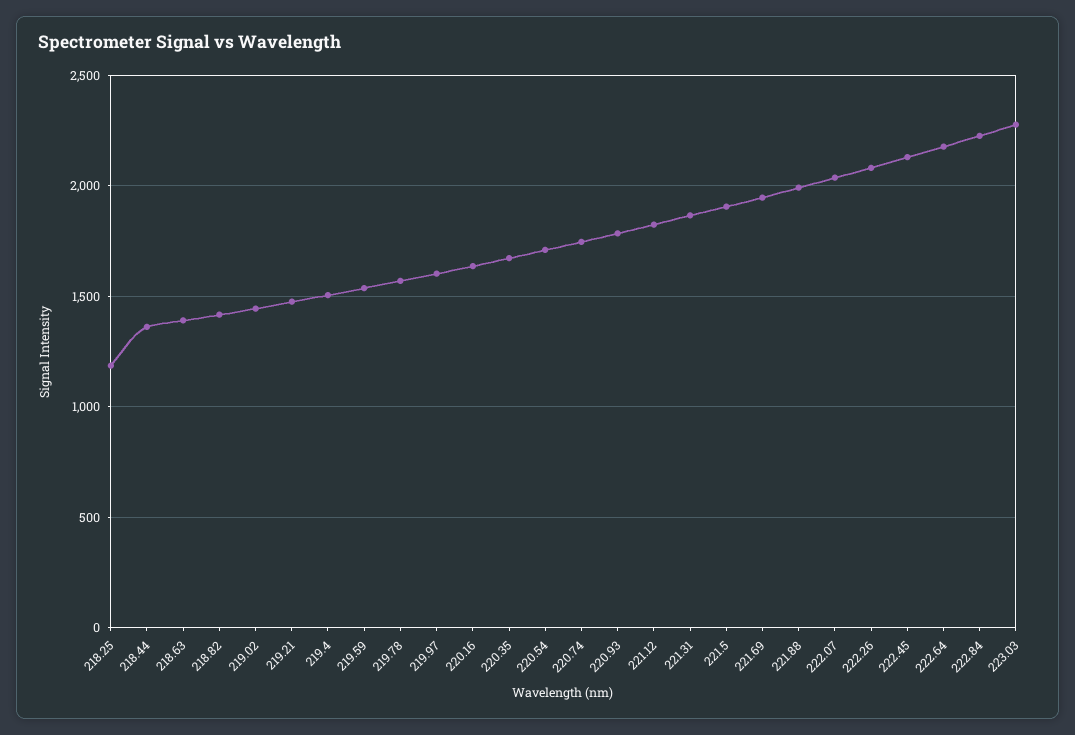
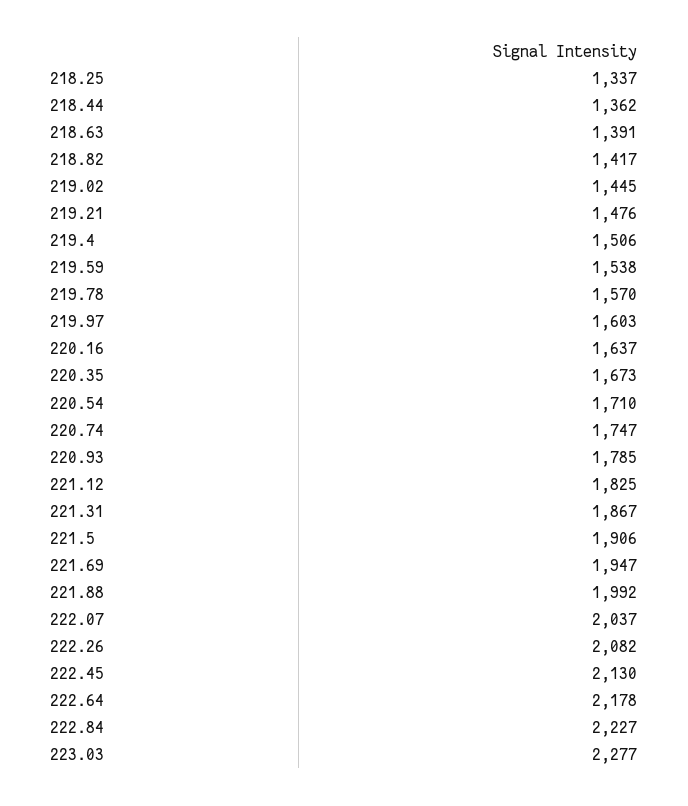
  {
-   "218.25": 1200,
+   "218.25": 1337,
    "218.44": 1362,
    "218.63": 1391,
    "218.82": 1417,
    "219.02": 1445,
    "219.21": 1476,
    "219.4": 1506,
    "219.59": 1538,
    "219.78": 1570,
    "219.97": 1603,
    "220.16": 1637,
    "220.35": 1673,
    "220.54": 1710,
    "220.74": 1747,
    "220.93": 1785,
    "221.12": 1825,
    "221.31": 1867,
    "221.5": 1906,
    "221.69": 1947,
    "221.88": 1992,
    "222.07": 2037,
    "222.26": 2082,
    "222.45": 2130,
    "222.64": 2178,
    "222.84": 2227,
    "223.03": 2277
  }

